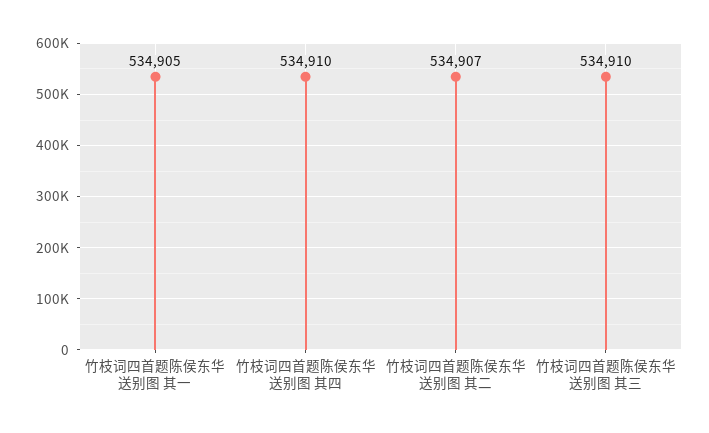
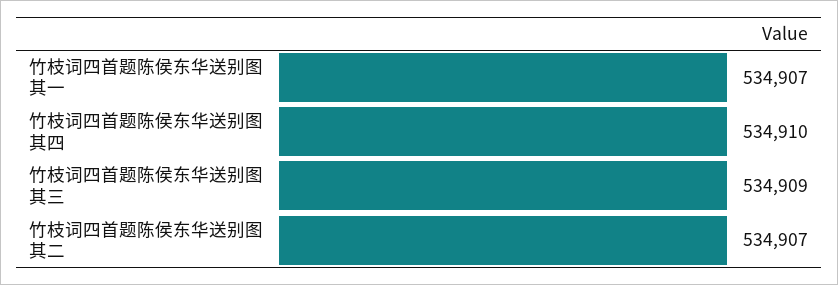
  {
-   "竹枝词四首题陈侯东华送别图 其一": 534905,
+   "竹枝词四首题陈侯东华送别图 其一": 534907,
    "竹枝词四首题陈侯东华送别图 其四": 534910,
    "竹枝词四首题陈侯东华送别图 其二": 534907,
-   "竹枝词四首题陈侯东华送别图 其三": 534910
+   "竹枝词四首题陈侯东华送别图 其三": 534909
  }

